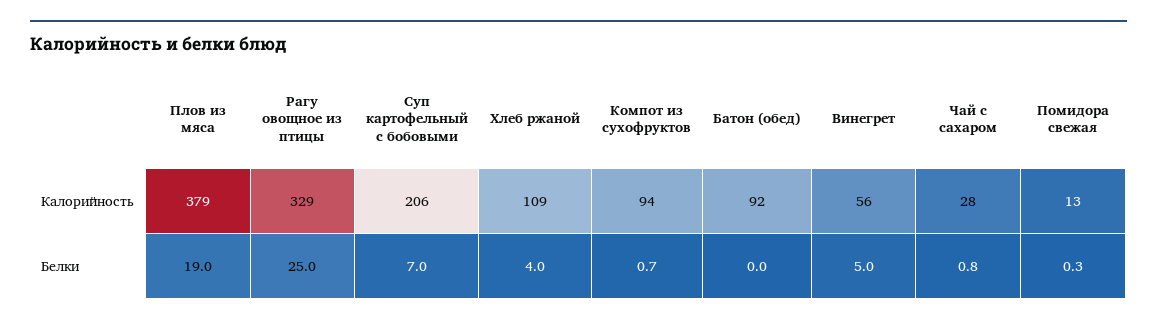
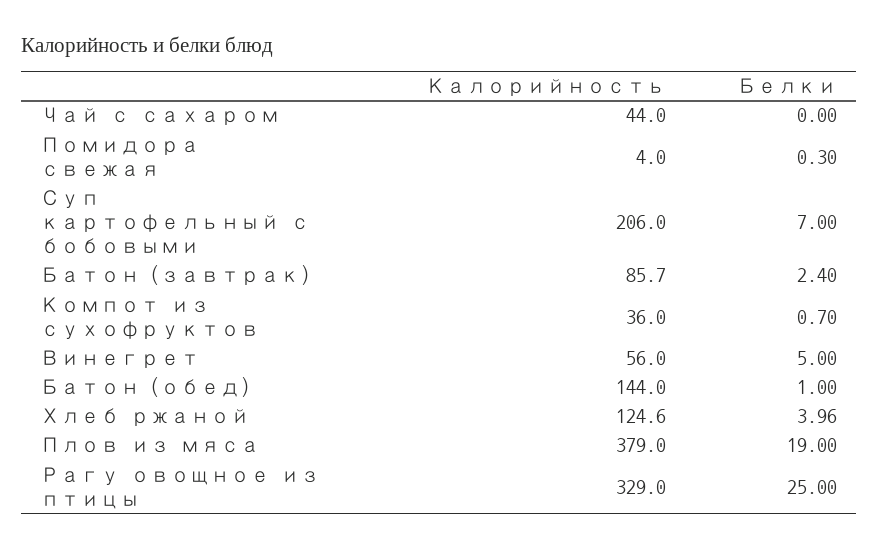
  {
    "Плов из мяса": {
      "Калорийность": 379,
      "Белки": 19
    },
    "Рагу овощное из птицы": {
      "Калорийность": 329,
      "Белки": 25
    },
    "Суп картофельный с бобовыми": {
      "Калорийность": 206,
      "Белки": 7
    },
    "Хлеб ржаной": {
-     "Калорийность": 109,
+     "Калорийность": 124.6,
      "Белки": 3.96
    },
    "Компот из сухофруктов": {
-     "Калорийность": 94,
+     "Калорийность": 36,
      "Белки": 0.7
    },
    "Батон (обед)": {
-     "Калорийность": 92,
+     "Калорийность": 144,
-     "Белки": 0
+     "Белки": 1
    },
    "Винегрет": {
      "Калорийность": 56,
      "Белки": 5
    },
    "Чай с сахаром": {
-     "Калорийность": 28,
+     "Калорийность": 44,
-     "Белки": 0.8
+     "Белки": 0
    },
    "Помидора свежая": {
-     "Калорийность": 13,
+     "Калорийность": 4,
      "Белки": 0.3
-   }
+   },
+   "Батон (завтрак)": {
+     "Калорийность": 85.7,
+     "Белки": 2.4
+   }
  }

